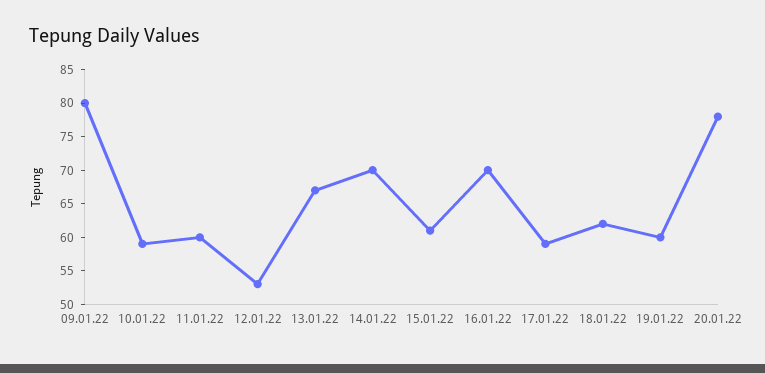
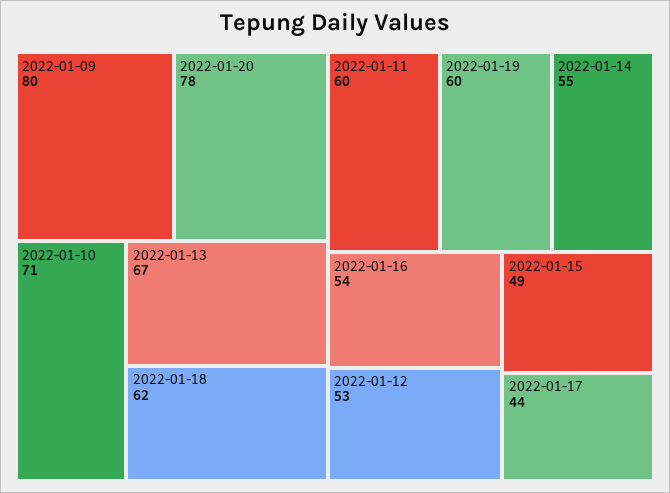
  {
    "09.01.22": 80,
-   "10.01.22": 60,
+   "10.01.22": 71,
    "11.01.22": 60,
    "12.01.22": 53,
    "13.01.22": 67,
-   "14.01.22": 70,
+   "14.01.22": 55,
-   "15.01.22": 60,
+   "15.01.22": 49,
-   "16.01.22": 70,
+   "16.01.22": 54,
-   "17.01.22": 60,
+   "17.01.22": 44,
    "18.01.22": 62,
    "19.01.22": 60,
    "20.01.22": 78
  }

